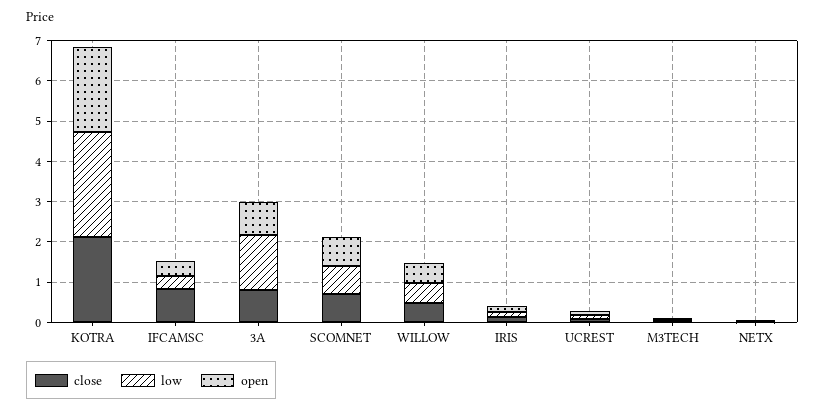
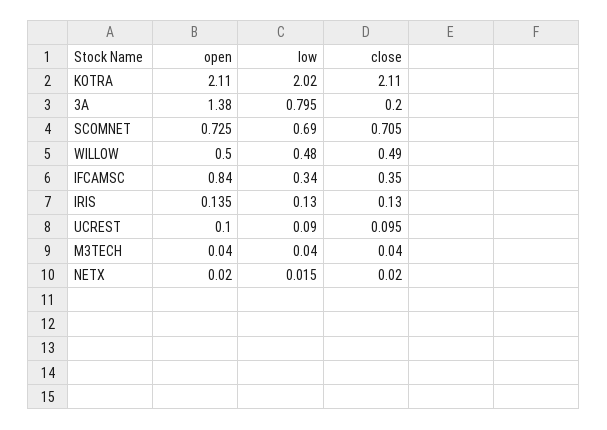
  {
    "close": {
      "KOTRA": 2.11,
-     "IFCAMSC": 0.8,
+     "IFCAMSC": 0.35,
-     "3A": 0.8,
+     "3A": 0.2,
      "SCOMNET": 0.705,
      "WILLOW": 0.49,
      "IRIS": 0.13,
      "UCREST": 0.095,
      "M3TECH": 0.04,
      "NETX": 0.02
    },
    "low": {
-     "KOTRA": 2.6,
+     "KOTRA": 2.02,
      "IFCAMSC": 0.34,
-     "3A": 1.4,
+     "3A": 0.795,
      "SCOMNET": 0.69,
      "WILLOW": 0.48,
      "IRIS": 0.13,
      "UCREST": 0.09,
      "M3TECH": 0.04,
      "NETX": 0.015
    },
    "open": {
      "KOTRA": 2.11,
-     "IFCAMSC": 0.4,
+     "IFCAMSC": 0.84,
-     "3A": 0.8,
+     "3A": 1.38,
      "SCOMNET": 0.725,
      "WILLOW": 0.5,
      "IRIS": 0.135,
      "UCREST": 0.1,
      "M3TECH": 0.04,
      "NETX": 0.02
    }
  }

